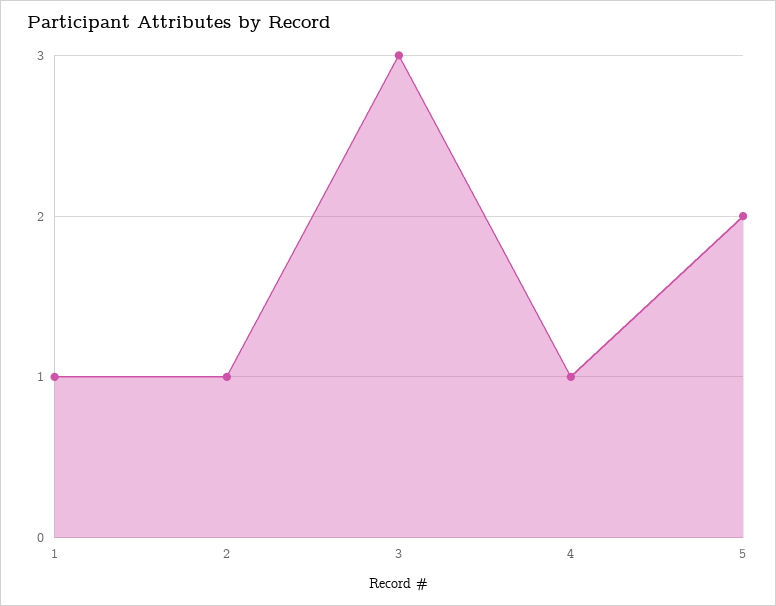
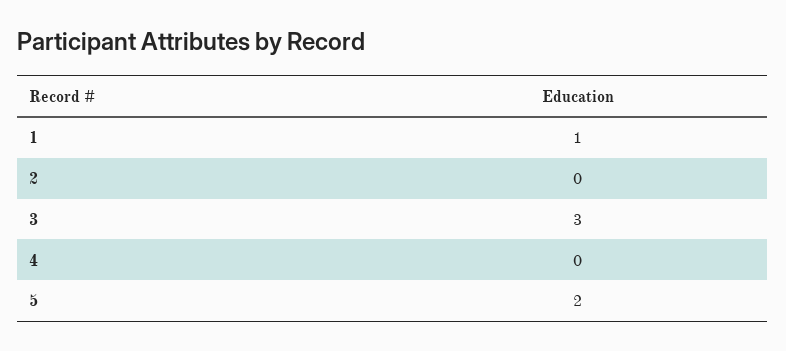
  {
    "1": 1,
-   "2": 1,
+   "2": 0,
    "3": 3,
-   "4": 1,
+   "4": 0,
    "5": 2
  }

